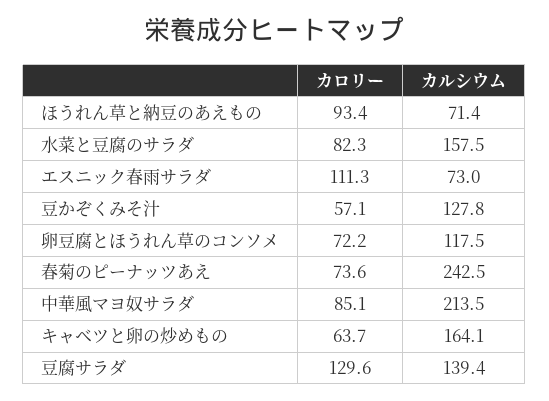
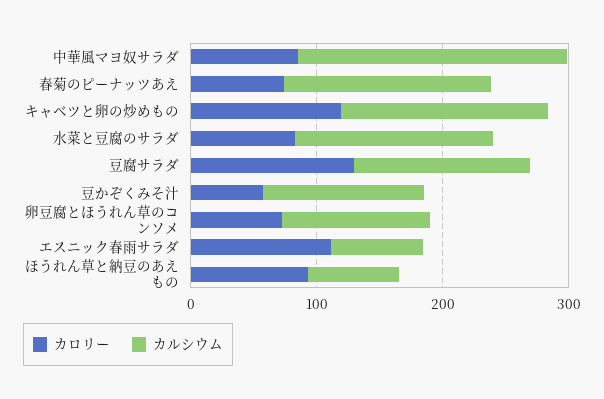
  {
    "カロリー": {
      "ほうれん草と納豆のあえもの": 93.4,
      "水菜と豆腐のサラダ": 82.3,
      "エスニック春雨サラダ": 111.3,
      "豆かぞくみそ汁": 57.1,
      "卵豆腐とほうれん草のコンソメ": 72.2,
      "春菊のピーナッツあえ": 73.6,
      "中華風マヨ奴サラダ": 85.1,
-     "キャベツと卵の炒めもの": 63.7,
+     "キャベツと卵の炒めもの": 120,
      "豆腐サラダ": 129.6
    },
    "カルシウム": {
      "ほうれん草と納豆のあえもの": 71.4,
      "水菜と豆腐のサラダ": 157.5,
      "エスニック春雨サラダ": 73,
      "豆かぞくみそ汁": 127.8,
      "卵豆腐とほうれん草のコンソメ": 117.5,
-     "春菊のピーナッツあえ": 242.5,
+     "春菊のピーナッツあえ": 160,
      "中華風マヨ奴サラダ": 213.5,
      "キャベツと卵の炒めもの": 164.1,
      "豆腐サラダ": 139.4
    }
  }

